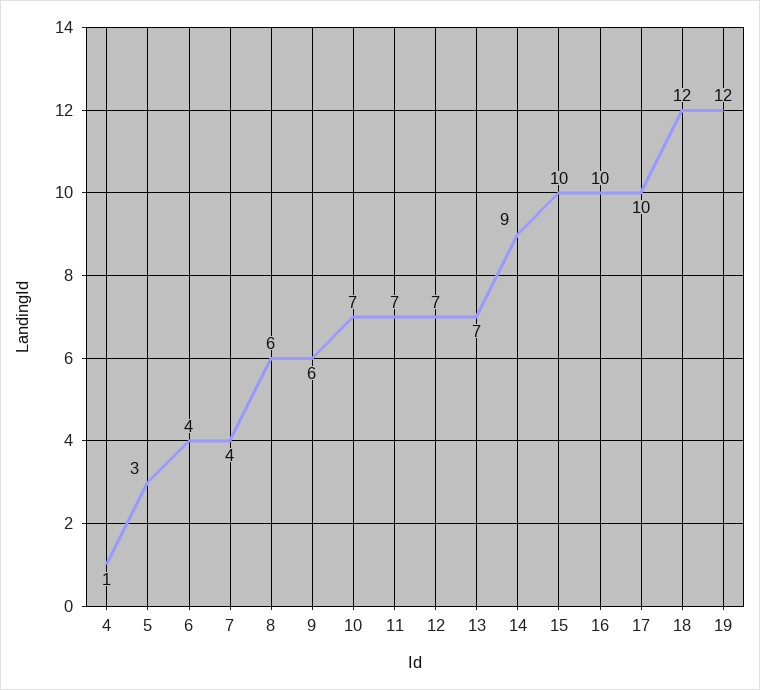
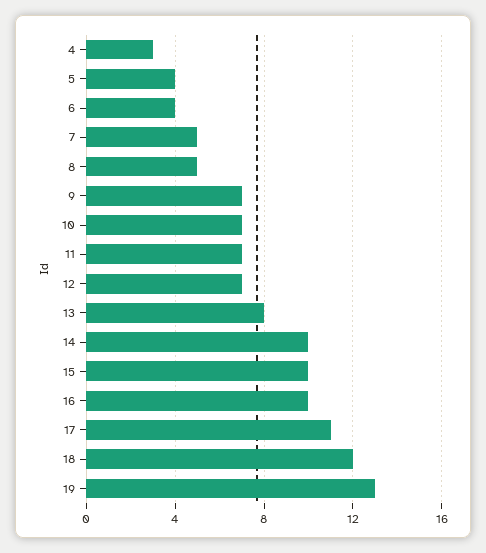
  {
-   "4": 1,
+   "4": 3,
-   "5": 3,
+   "5": 4,
    "6": 4,
-   "7": 4,
+   "7": 5,
-   "8": 6,
+   "8": 5,
-   "9": 6,
+   "9": 7,
    "10": 7,
    "11": 7,
    "12": 7,
-   "13": 7,
+   "13": 8,
-   "14": 9,
+   "14": 10,
    "15": 10,
    "16": 10,
-   "17": 10,
+   "17": 11,
    "18": 12,
-   "19": 12
+   "19": 13
  }

